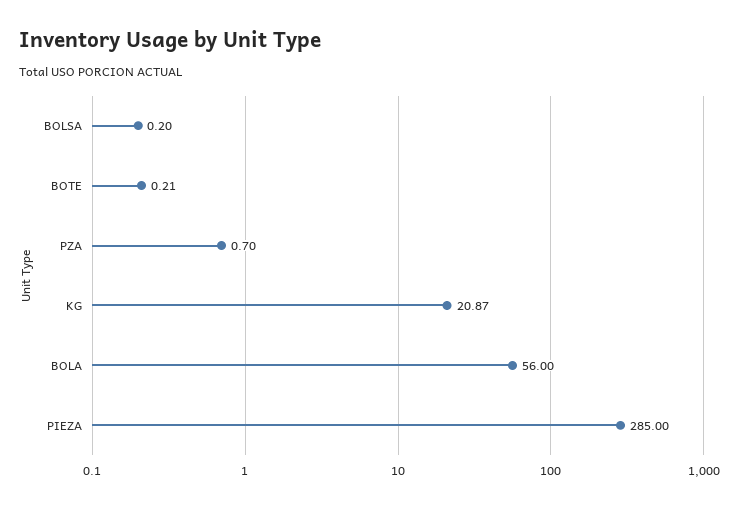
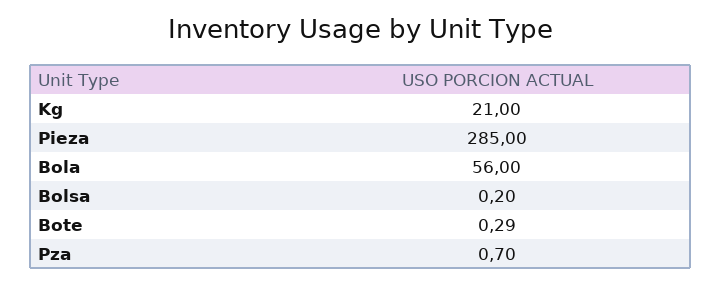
  {
    "BOLSA": 0.2,
-   "BOTE": 0.21,
+   "BOTE": 0.29,
    "PZA": 0.7,
-   "KG": 20.87,
+   "KG": 21,
    "BOLA": 56,
    "PIEZA": 285
  }

